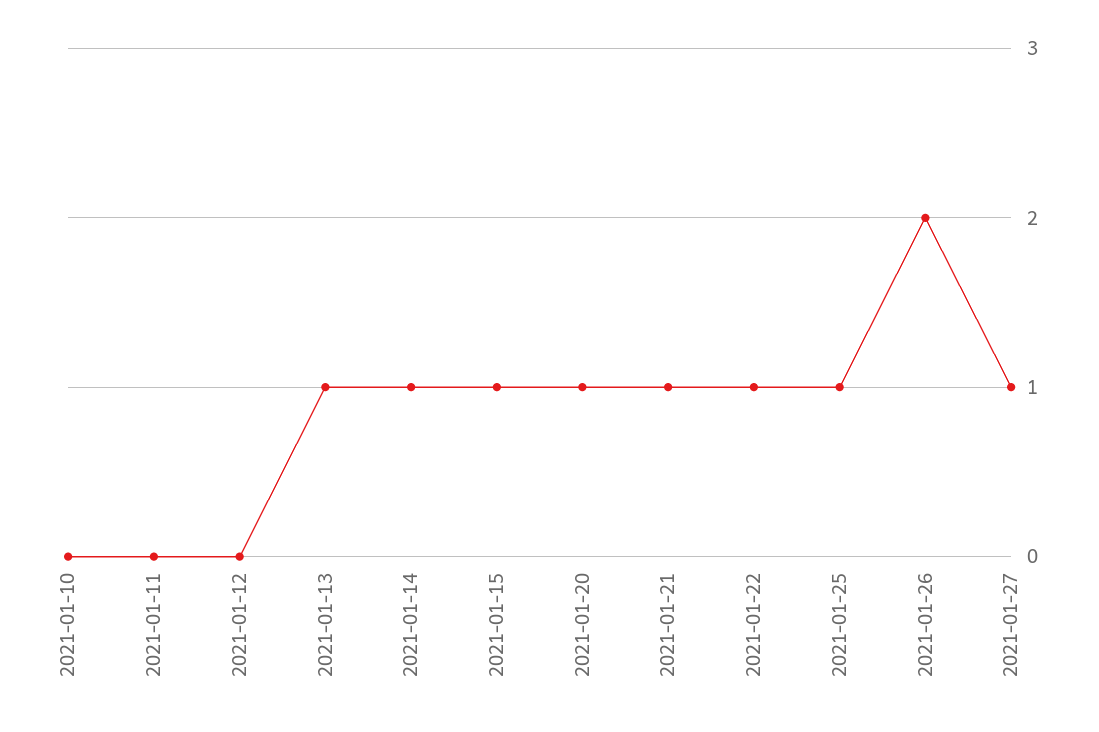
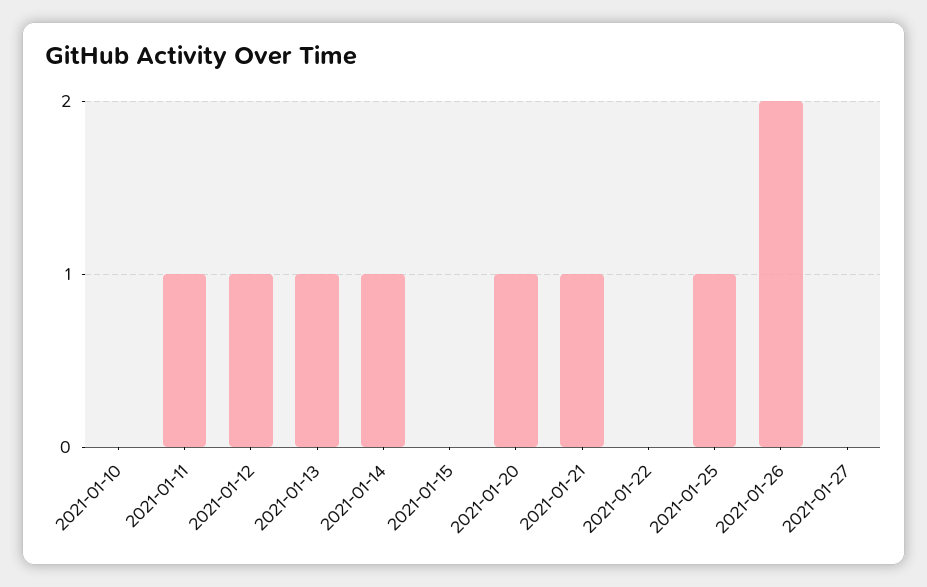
  {
    "2021-01-10": 0,
-   "2021-01-11": 0,
+   "2021-01-11": 1,
-   "2021-01-12": 0,
+   "2021-01-12": 1,
    "2021-01-13": 1,
    "2021-01-14": 1,
-   "2021-01-15": 1,
+   "2021-01-15": 0,
    "2021-01-20": 1,
    "2021-01-21": 1,
-   "2021-01-22": 1,
+   "2021-01-22": 0,
    "2021-01-25": 1,
    "2021-01-26": 2,
-   "2021-01-27": 1
+   "2021-01-27": 0
  }

